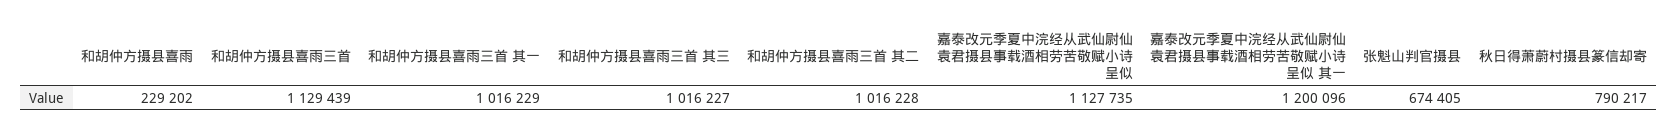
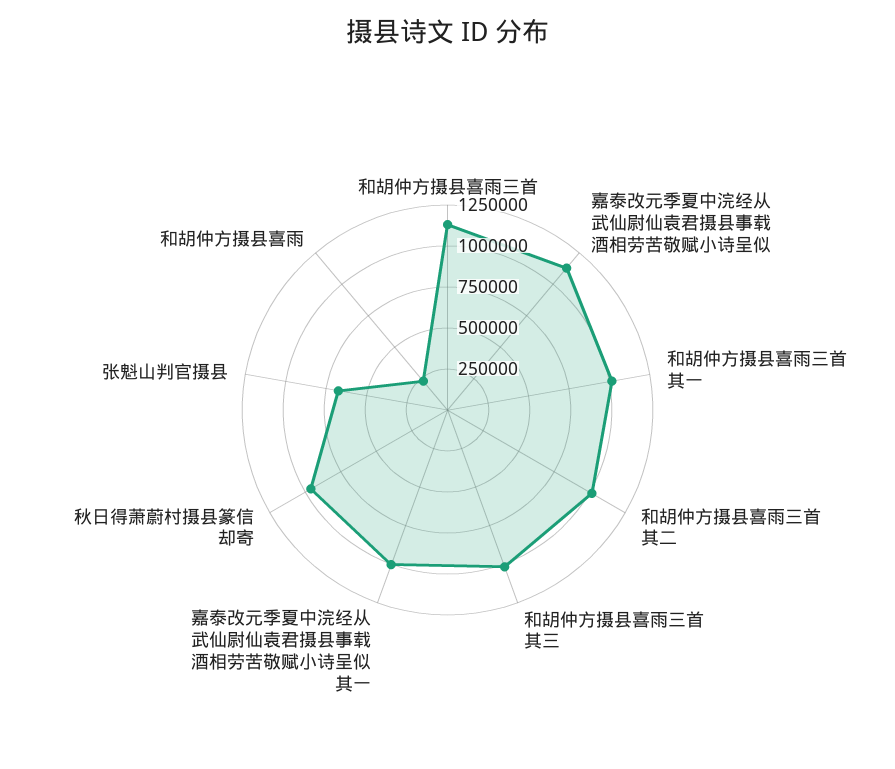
  {
    "和胡仲方摄县喜雨": 229202,
    "和胡仲方摄县喜雨三首": 1129439,
    "和胡仲方摄县喜雨三首 其一": 1016229,
    "和胡仲方摄县喜雨三首 其三": 1016227,
    "和胡仲方摄县喜雨三首 其二": 1016228,
    "嘉泰改元季夏中浣经从武仙尉仙袁君摄县事载酒相劳苦敬赋小诗呈似": 1127735,
-   "嘉泰改元季夏中浣经从武仙尉仙袁君摄县事载酒相劳苦敬赋小诗呈似 其一": 1200096,
+   "嘉泰改元季夏中浣经从武仙尉仙袁君摄县事载酒相劳苦敬赋小诗呈似 其一": 1000000,
    "张魁山判官摄县": 674405,
-   "秋日得萧蔚村摄县篆信却寄": 790217
+   "秋日得萧蔚村摄县篆信却寄": 950000
  }

